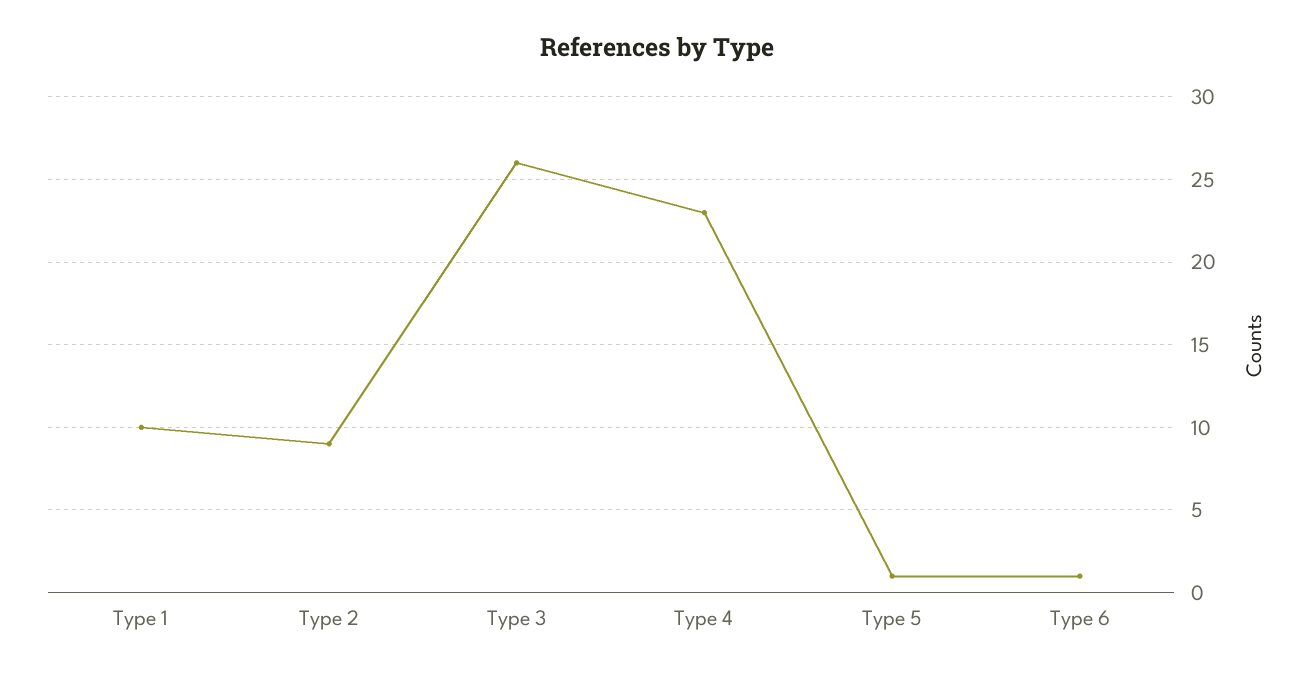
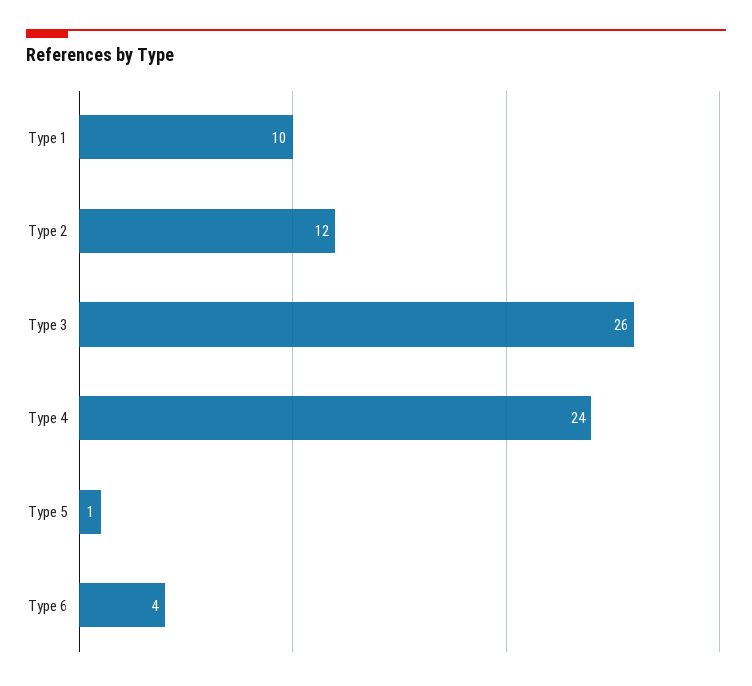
  {
    "Type 1": 10,
-   "Type 2": 9,
+   "Type 2": 12,
    "Type 3": 26,
-   "Type 4": 23,
+   "Type 4": 24,
    "Type 5": 1,
-   "Type 6": 1
+   "Type 6": 4
  }

